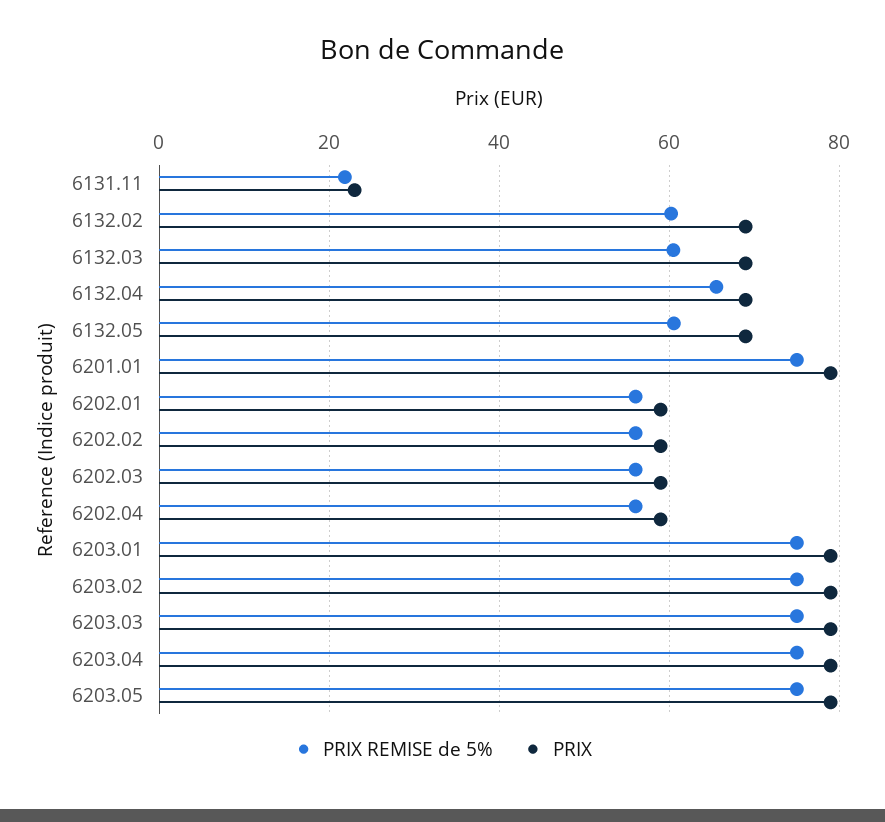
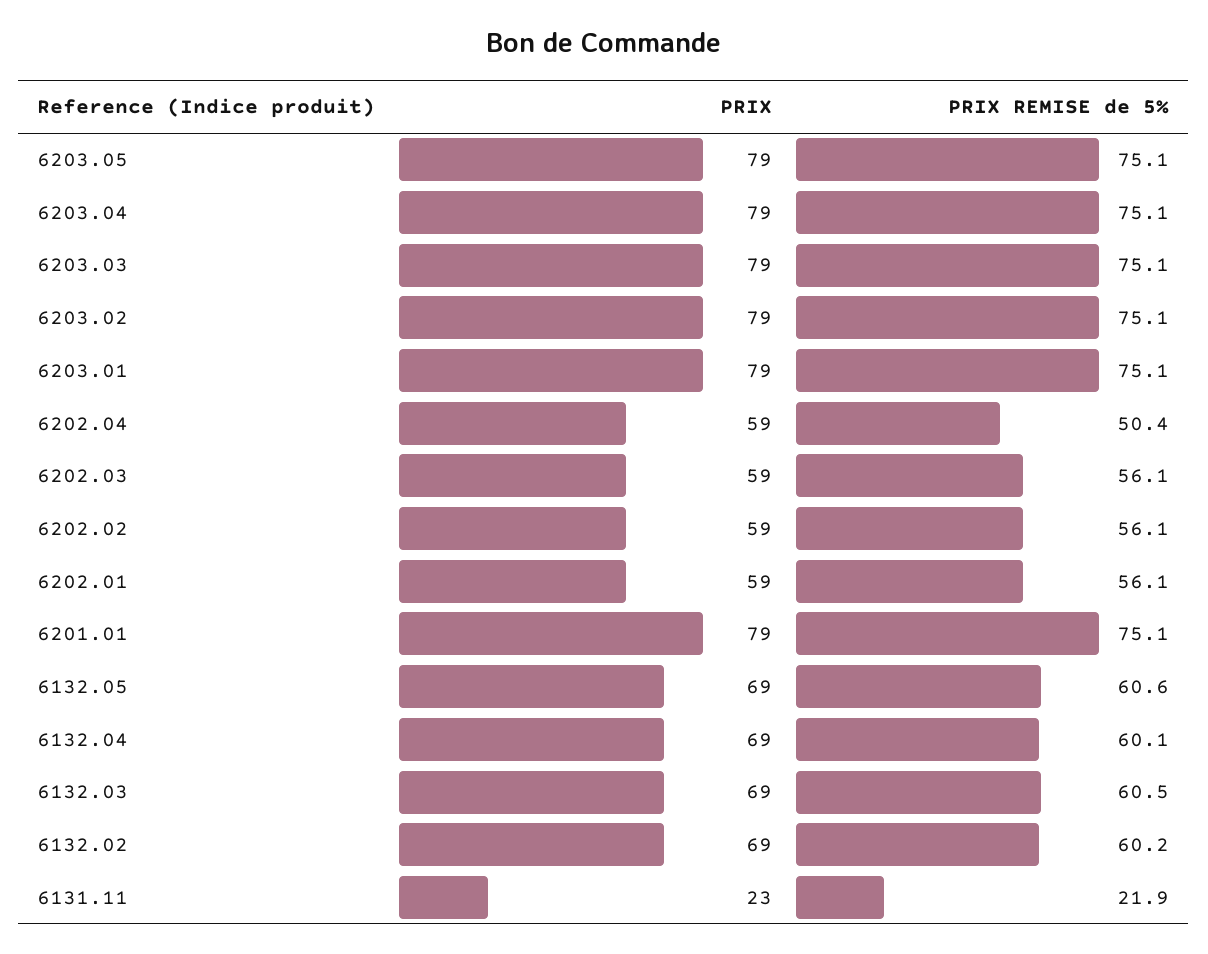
  {
    "PRIX REMISE de 5%": {
      "6131.11": 21.9,
      "6132.02": 60.2,
      "6132.03": 60.5,
-     "6132.04": 66,
+     "6132.04": 60.1,
      "6132.05": 60.6,
      "6201.01": 75.1,
      "6202.01": 56.1,
      "6202.02": 56.1,
      "6202.03": 56.1,
-     "6202.04": 56,
+     "6202.04": 50.4,
      "6203.01": 75.1,
      "6203.02": 75.1,
      "6203.03": 75.1,
      "6203.04": 75.1,
      "6203.05": 75.1
    },
    "PRIX": {
      "6131.11": 23,
      "6132.02": 69,
      "6132.03": 69,
      "6132.04": 69,
      "6132.05": 69,
      "6201.01": 79,
      "6202.01": 59,
      "6202.02": 59,
      "6202.03": 59,
      "6202.04": 59,
      "6203.01": 79,
      "6203.02": 79,
      "6203.03": 79,
      "6203.04": 79,
      "6203.05": 79
    }
  }

